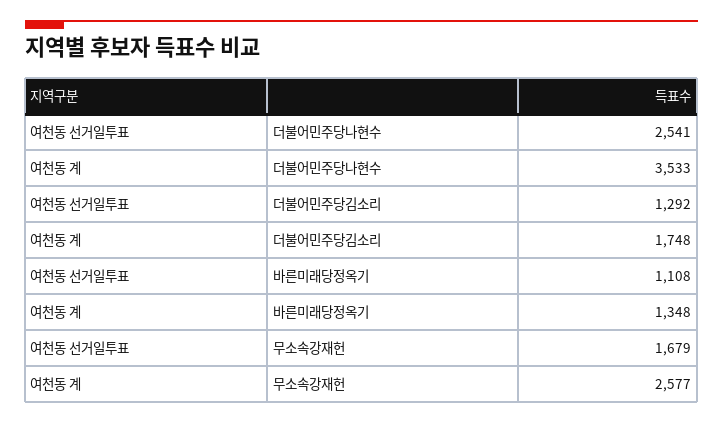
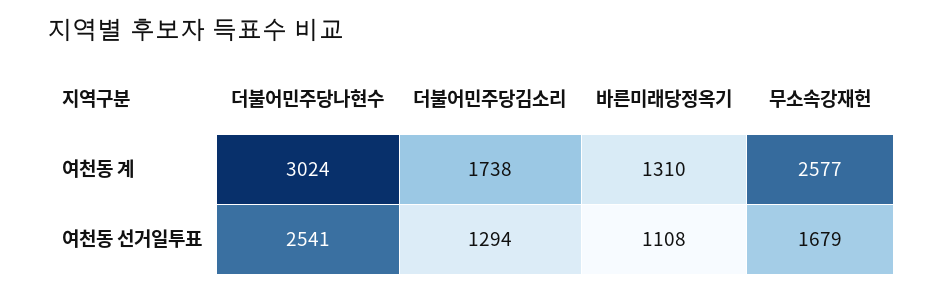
  {
    "여천동 선거일투표": {
      "더불어민주당나현수": 2541,
-     "더불어민주당김소리": 1292,
+     "더불어민주당김소리": 1294,
      "바른미래당정옥기": 1108,
      "무소속강재헌": 1679
    },
    "여천동 계": {
-     "더불어민주당나현수": 3533,
+     "더불어민주당나현수": 3024,
-     "더불어민주당김소리": 1748,
+     "더불어민주당김소리": 1738,
-     "바른미래당정옥기": 1348,
+     "바른미래당정옥기": 1310,
      "무소속강재헌": 2577
    }
  }

